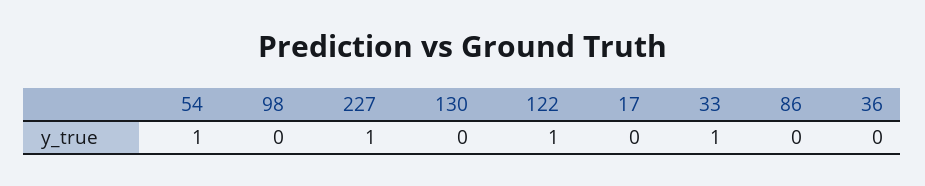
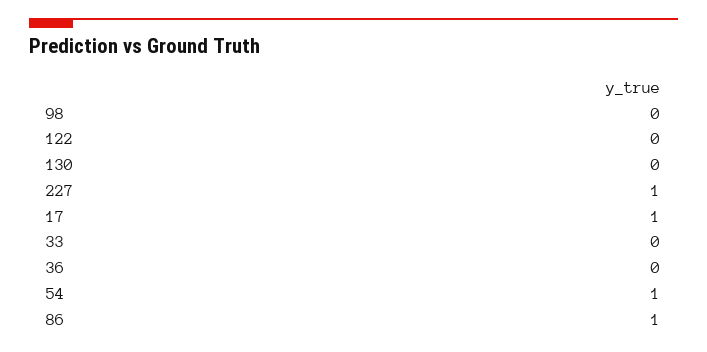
  {
    "54": 1,
    "98": 0,
    "227": 1,
    "130": 0,
-   "122": 1,
+   "122": 0,
-   "17": 0,
+   "17": 1,
-   "33": 1,
+   "33": 0,
-   "86": 0,
+   "86": 1,
    "36": 0
  }

